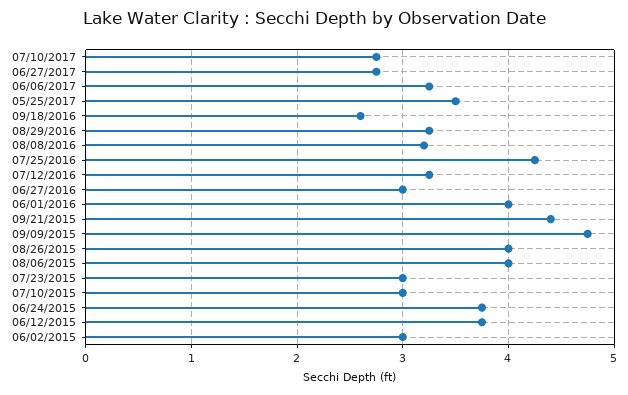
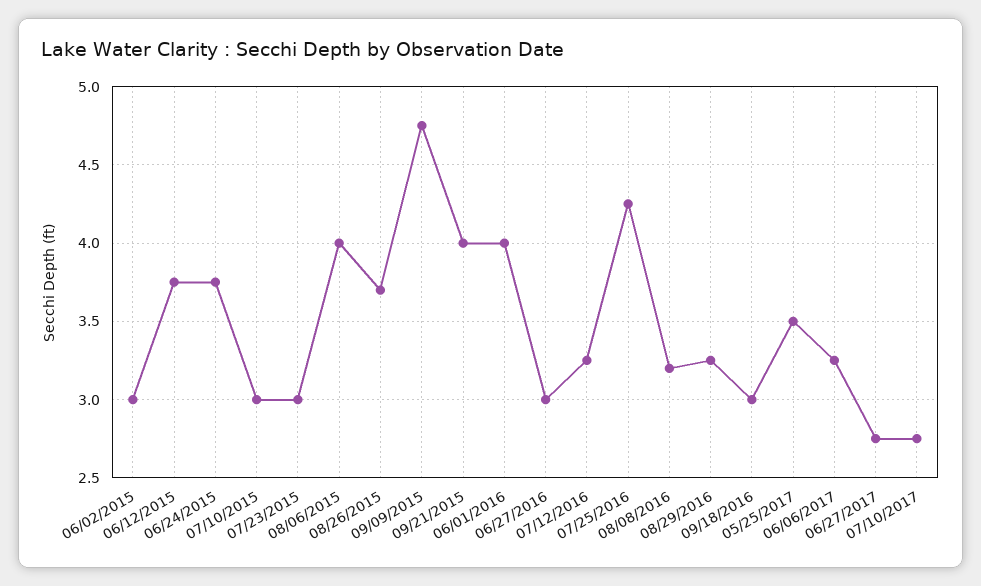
  {
    "07/10/2017": 2.75,
    "06/27/2017": 2.75,
    "06/06/2017": 3.25,
    "05/25/2017": 3.5,
-   "09/18/2016": 2.6,
+   "09/18/2016": 3,
    "08/29/2016": 3.25,
    "08/08/2016": 3.2,
    "07/25/2016": 4.25,
    "07/12/2016": 3.25,
    "06/27/2016": 3,
    "06/01/2016": 4,
-   "09/21/2015": 4.4,
+   "09/21/2015": 4,
    "09/09/2015": 4.75,
-   "08/26/2015": 4,
+   "08/26/2015": 3.7,
    "08/06/2015": 4,
    "07/23/2015": 3,
    "07/10/2015": 3,
    "06/24/2015": 3.75,
    "06/12/2015": 3.75,
    "06/02/2015": 3
  }

